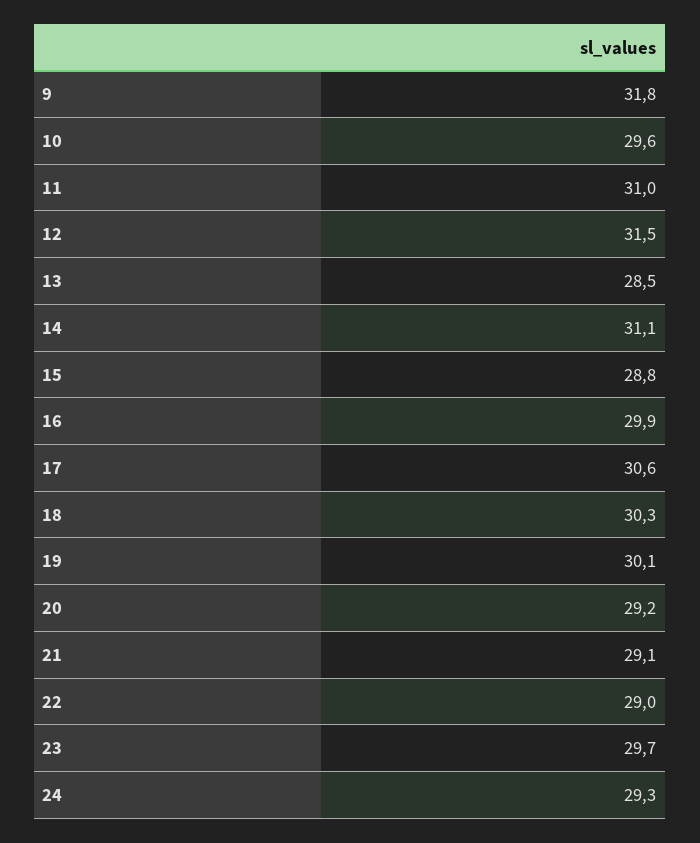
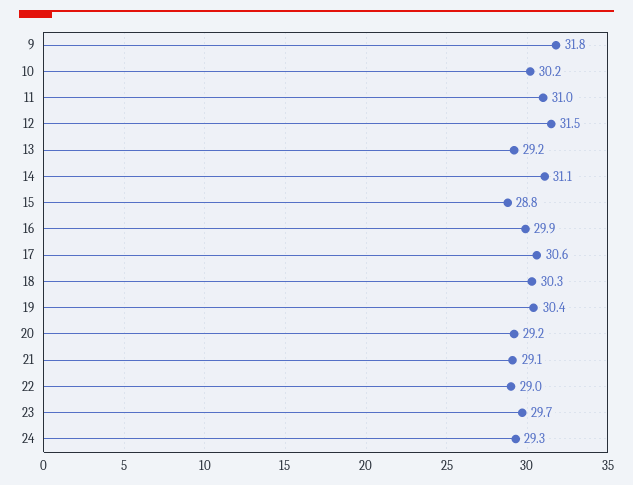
  {
    "9": 31.8,
-   "10": 29.6,
+   "10": 30.2,
    "11": 31,
    "12": 31.5,
-   "13": 28.5,
+   "13": 29.2,
    "14": 31.1,
    "15": 28.8,
    "16": 29.9,
    "17": 30.6,
    "18": 30.3,
-   "19": 30.1,
+   "19": 30.4,
    "20": 29.2,
    "21": 29.1,
    "22": 29,
    "23": 29.7,
    "24": 29.3
  }

